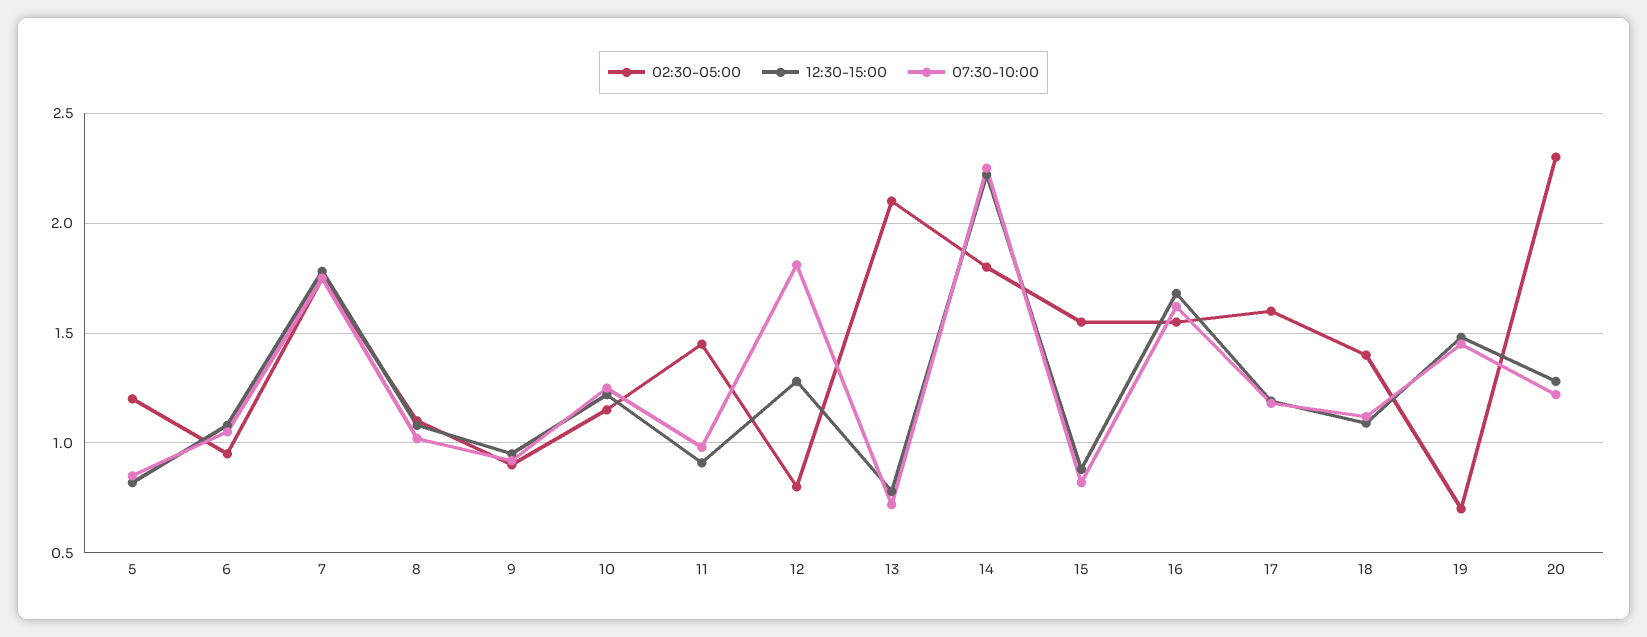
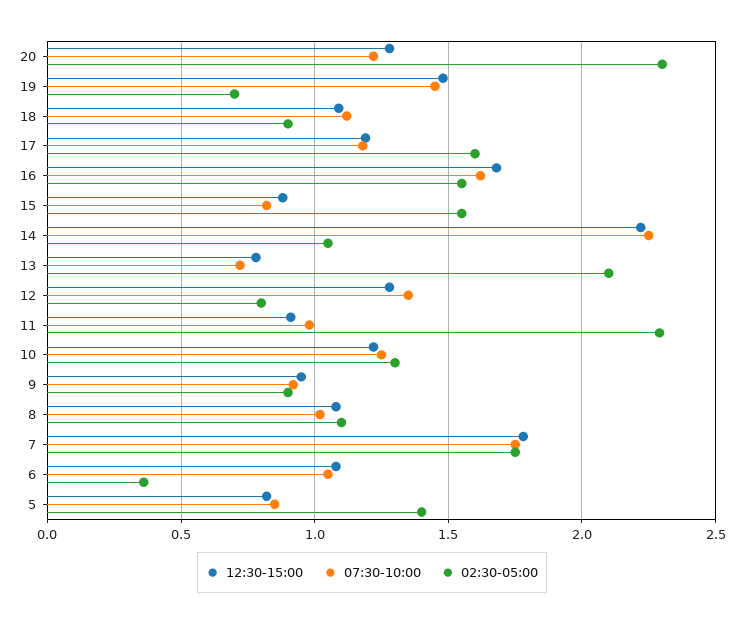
  {
    "02:30-05:00": {
-     "5": 1.2,
+     "5": 1.4,
-     "6": 0.95,
+     "6": 0.35,
      "7": 1.75,
      "8": 1.1,
      "9": 0.9,
-     "10": 1.15,
+     "10": 1.3,
-     "11": 1.45,
+     "11": 2.3,
      "12": 0.8,
      "13": 2.1,
-     "14": 1.8,
+     "14": 1.05,
      "15": 1.55,
      "16": 1.55,
      "17": 1.6,
-     "18": 1.4,
+     "18": 0.9,
      "19": 0.7,
      "20": 2.3
    },
    "12:30-15:00": {
      "5": 0.8,
      "6": 1.1,
      "7": 1.8,
      "8": 1.1,
      "9": 0.95,
      "10": 1.2,
      "11": 0.9,
      "12": 1.3,
      "13": 0.8,
      "14": 2.2,
      "15": 0.9,
      "16": 1.7,
      "17": 1.2,
      "18": 1.1,
      "19": 1.5,
      "20": 1.3
    },
    "07:30-10:00": {
      "5": 0.85,
      "6": 1.05,
      "7": 1.75,
      "8": 1,
      "9": 0.9,
      "10": 1.25,
      "11": 1,
-     "12": 1.8,
+     "12": 1.35,
      "13": 0.7,
      "14": 2.25,
      "15": 0.8,
      "16": 1.6,
      "17": 1.2,
      "18": 1.1,
      "19": 1.45,
      "20": 1.2
    }
  }

